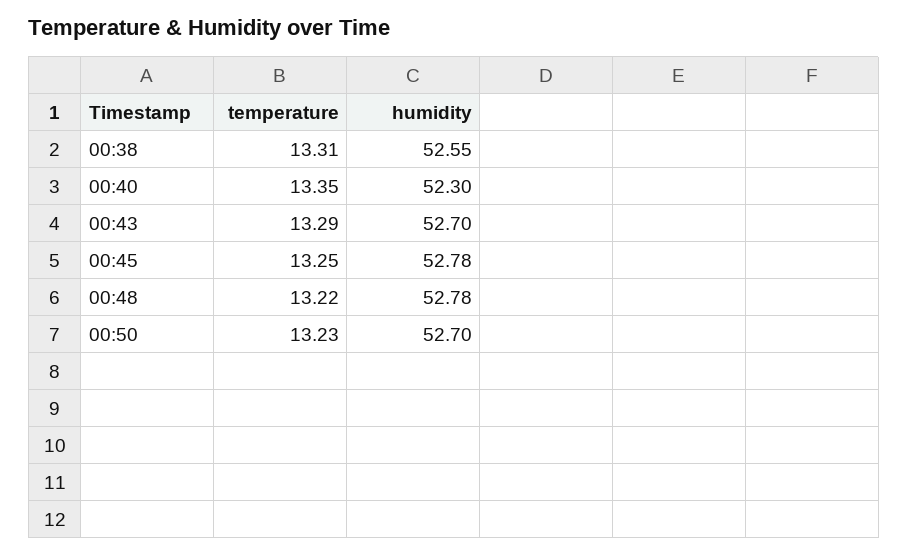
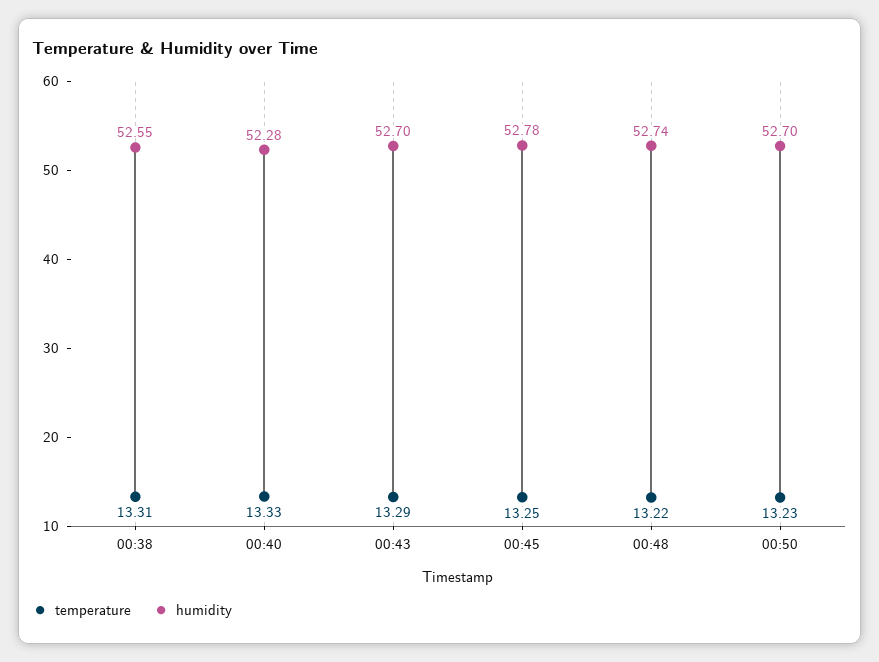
  {
    "temperature": {
      "00:38": 13.31,
-     "00:40": 13.35,
+     "00:40": 13.33,
      "00:43": 13.29,
      "00:45": 13.25,
      "00:48": 13.22,
      "00:50": 13.23
    },
    "humidity": {
      "00:38": 52.55,
-     "00:40": 52.3,
+     "00:40": 52.28,
      "00:43": 52.7,
      "00:45": 52.78,
-     "00:48": 52.78,
+     "00:48": 52.74,
      "00:50": 52.7
    }
  }

